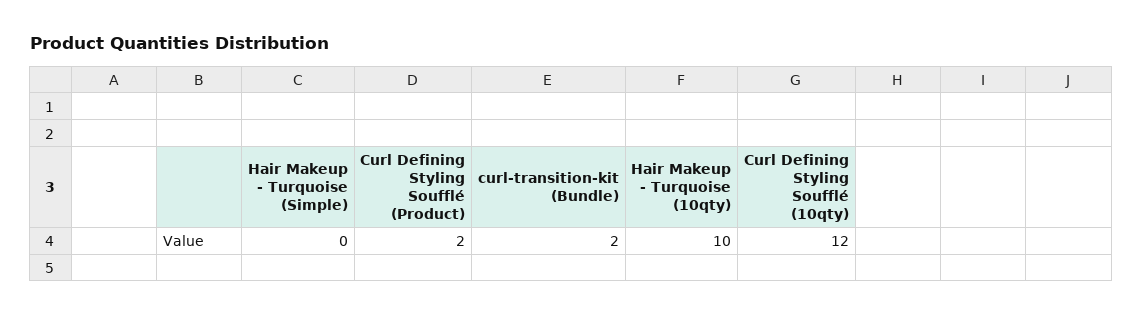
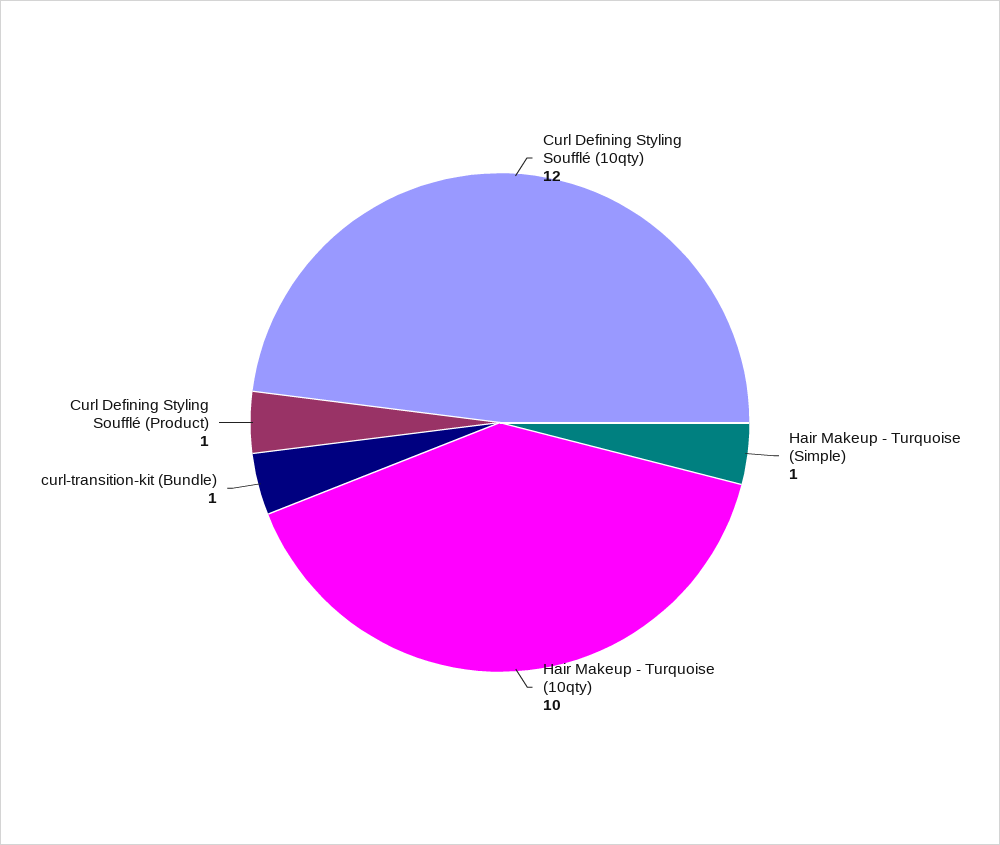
  {
-   "Hair Makeup - Turquoise (Simple)": 0,
+   "Hair Makeup - Turquoise (Simple)": 1,
-   "Curl Defining Styling Soufflé (Product)": 2,
+   "Curl Defining Styling Soufflé (Product)": 1,
-   "curl-transition-kit (Bundle)": 2,
+   "curl-transition-kit (Bundle)": 1,
    "Hair Makeup - Turquoise (10qty)": 10,
    "Curl Defining Styling Soufflé (10qty)": 12
  }

